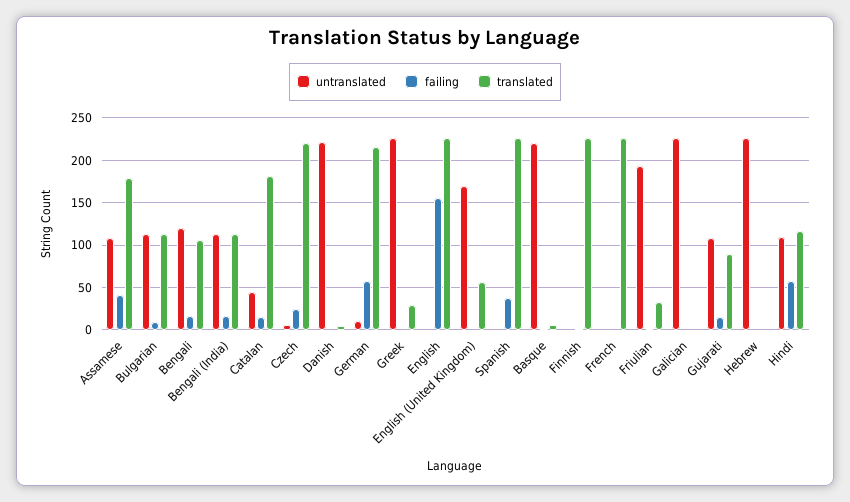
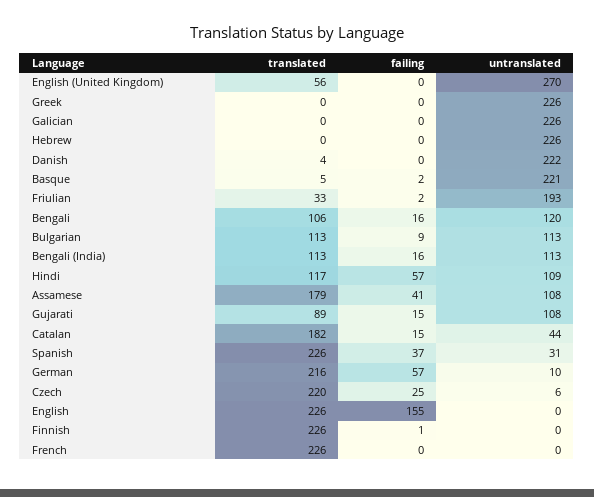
  {
    "untranslated": {
      "Assamese": 108,
      "Bulgarian": 113,
      "Bengali": 120,
      "Bengali (India)": 113,
      "Catalan": 44,
      "Czech": 6,
      "Danish": 222,
      "German": 10,
      "Greek": 226,
      "English": 0,
-     "English (United Kingdom)": 170,
+     "English (United Kingdom)": 270,
-     "Spanish": 0,
+     "Spanish": 31,
      "Basque": 221,
      "Finnish": 0,
      "French": 0,
      "Friulian": 193,
      "Galician": 226,
      "Gujarati": 108,
      "Hebrew": 226,
      "Hindi": 109
    },
    "failing": {
      "Assamese": 41,
      "Bulgarian": 9,
      "Bengali": 16,
      "Bengali (India)": 16,
      "Catalan": 15,
      "Czech": 25,
      "Danish": 0,
      "German": 57,
      "Greek": 0,
      "English": 155,
      "English (United Kingdom)": 0,
      "Spanish": 37,
      "Basque": 2,
      "Finnish": 1,
      "French": 0,
      "Friulian": 2,
      "Galician": 0,
      "Gujarati": 15,
      "Hebrew": 0,
      "Hindi": 57
    },
    "translated": {
      "Assamese": 179,
      "Bulgarian": 113,
      "Bengali": 106,
      "Bengali (India)": 113,
      "Catalan": 182,
      "Czech": 220,
      "Danish": 4,
      "German": 216,
-     "Greek": 30,
+     "Greek": 0,
      "English": 226,
      "English (United Kingdom)": 56,
      "Spanish": 226,
      "Basque": 5,
      "Finnish": 226,
      "French": 226,
      "Friulian": 33,
      "Galician": 0,
      "Gujarati": 89,
      "Hebrew": 0,
      "Hindi": 117
    }
  }

